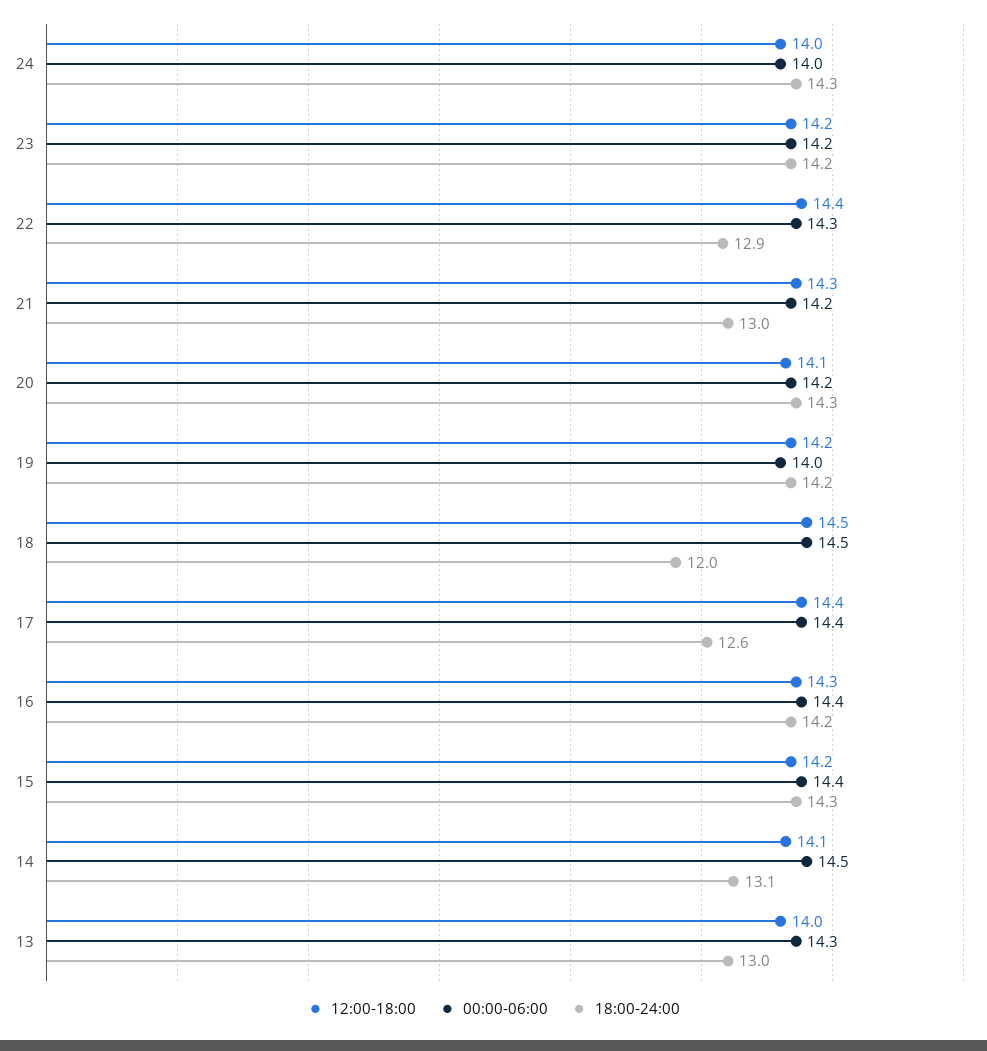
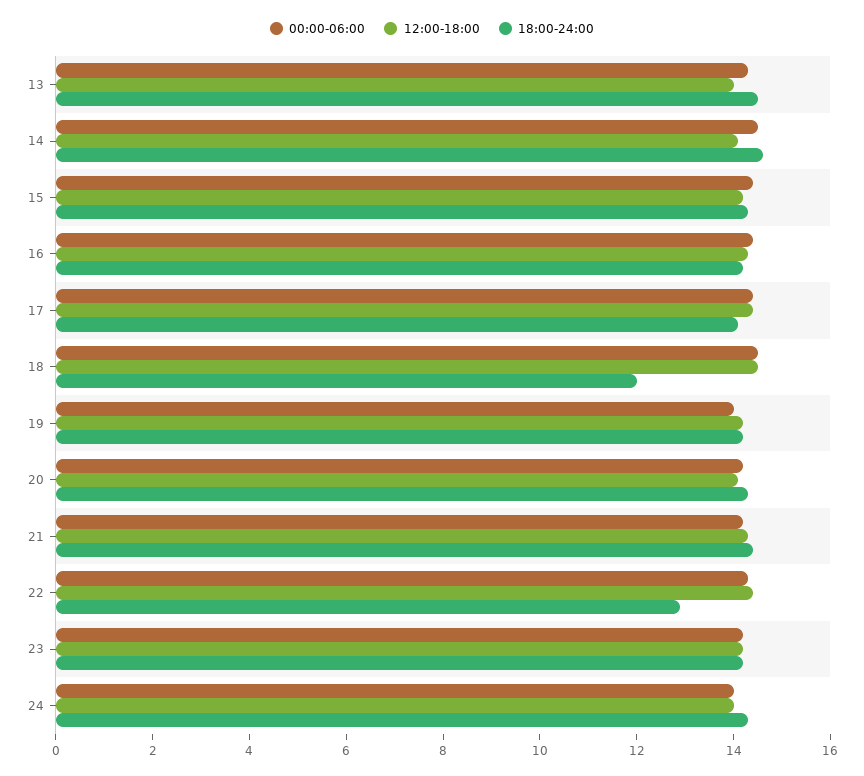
  {
    "12:00-18:00": {
      "24": 14,
      "23": 14.2,
      "22": 14.4,
      "21": 14.3,
      "20": 14.1,
      "19": 14.2,
      "18": 14.5,
      "17": 14.4,
      "16": 14.3,
      "15": 14.2,
      "14": 14.1,
      "13": 14
    },
    "00:00-06:00": {
      "24": 14,
      "23": 14.2,
      "22": 14.3,
      "21": 14.2,
      "20": 14.2,
      "19": 14,
      "18": 14.5,
      "17": 14.4,
      "16": 14.4,
      "15": 14.4,
      "14": 14.5,
      "13": 14.3
    },
    "18:00-24:00": {
      "24": 14.3,
      "23": 14.2,
      "22": 12.9,
-     "21": 13,
+     "21": 14.5,
      "20": 14.3,
      "19": 14.2,
      "18": 12,
-     "17": 12.6,
+     "17": 14,
      "16": 14.2,
      "15": 14.3,
-     "14": 13.1,
+     "14": 14.5,
-     "13": 13
+     "13": 14.5
    }
  }

